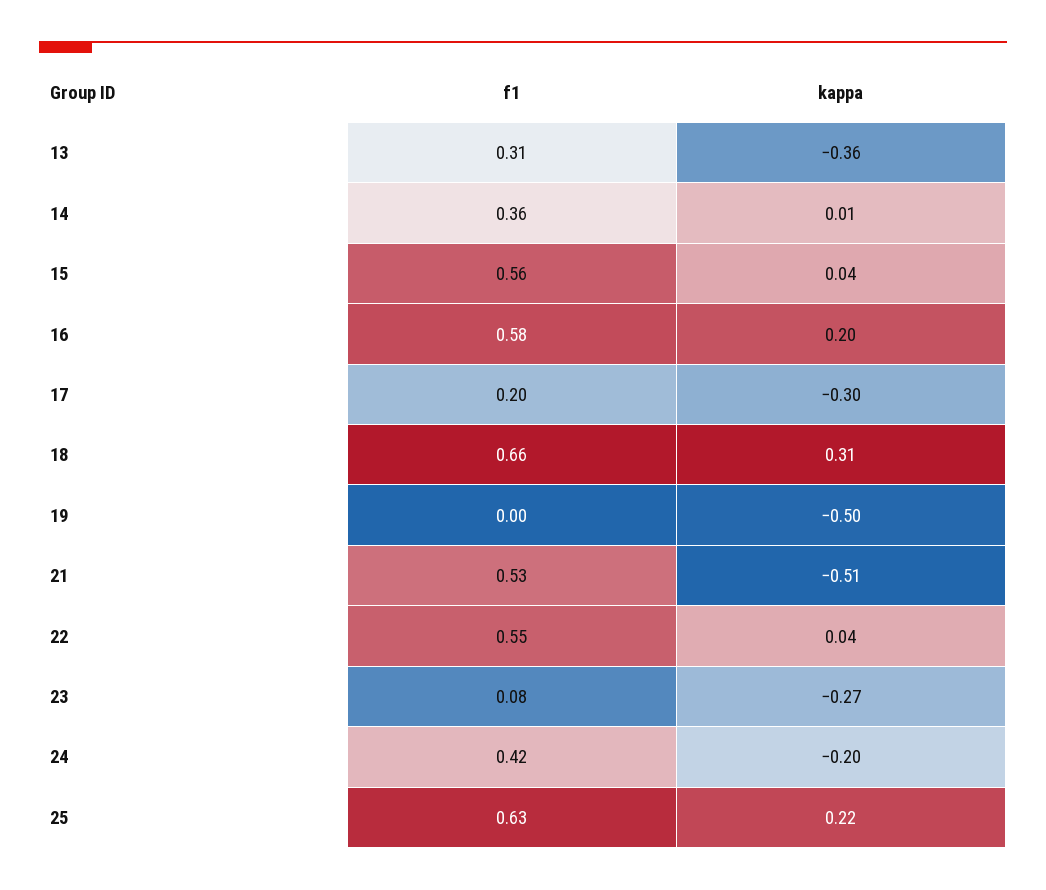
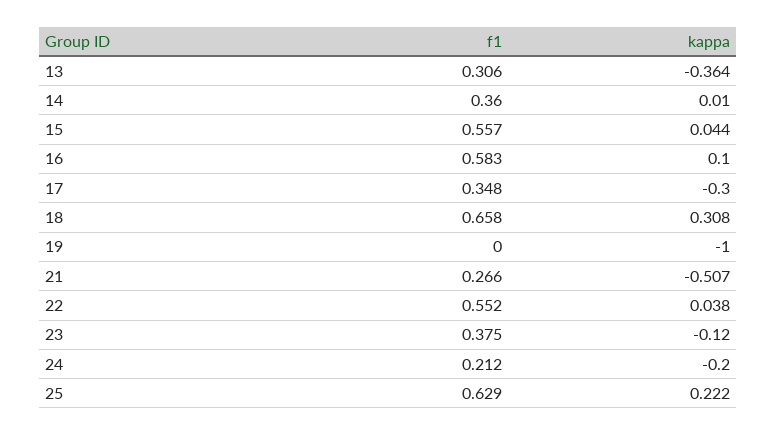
  {
    "f1": {
      "13": 0.306,
      "14": 0.36,
      "15": 0.557,
      "16": 0.583,
-     "17": 0.2,
+     "17": 0.348,
      "18": 0.658,
      "19": 0,
-     "21": 0.53,
+     "21": 0.266,
      "22": 0.552,
-     "23": 0.08,
+     "23": 0.375,
-     "24": 0.42,
+     "24": 0.212,
      "25": 0.629
    },
    "kappa": {
      "13": -0.364,
      "14": 0.01,
      "15": 0.044,
-     "16": 0.2,
+     "16": 0.1,
      "17": -0.3,
      "18": 0.308,
-     "19": -0.5,
+     "19": -1,
      "21": -0.507,
      "22": 0.038,
-     "23": -0.27,
+     "23": -0.12,
      "24": -0.2,
      "25": 0.222
    }
  }

